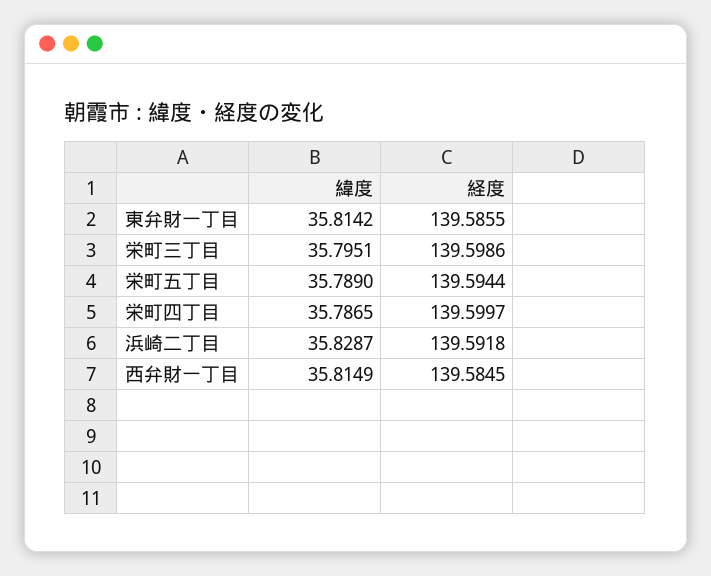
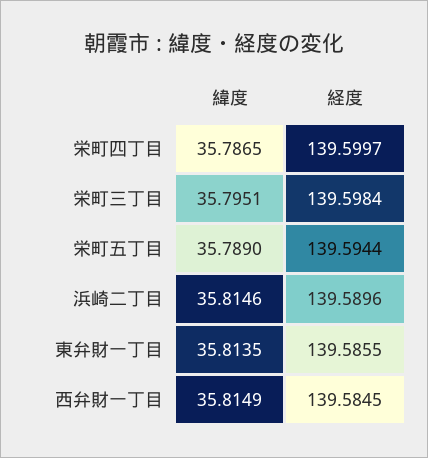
  {
    "緯度": {
-     "東弁財一丁目": 35.8142,
+     "東弁財一丁目": 35.8135,
      "栄町三丁目": 35.7951,
      "栄町五丁目": 35.789,
      "栄町四丁目": 35.7865,
-     "浜崎二丁目": 35.8287,
+     "浜崎二丁目": 35.8146,
      "西弁財一丁目": 35.8149
    },
    "経度": {
      "東弁財一丁目": 139.5855,
-     "栄町三丁目": 139.5986,
+     "栄町三丁目": 139.5984,
      "栄町五丁目": 139.5944,
      "栄町四丁目": 139.5997,
-     "浜崎二丁目": 139.5918,
+     "浜崎二丁目": 139.5896,
      "西弁財一丁目": 139.5845
    }
  }

